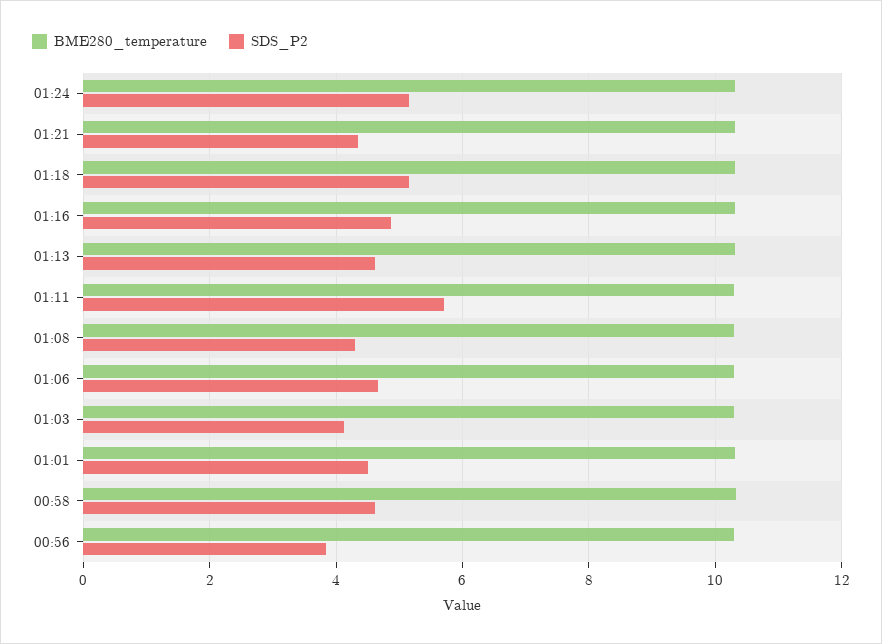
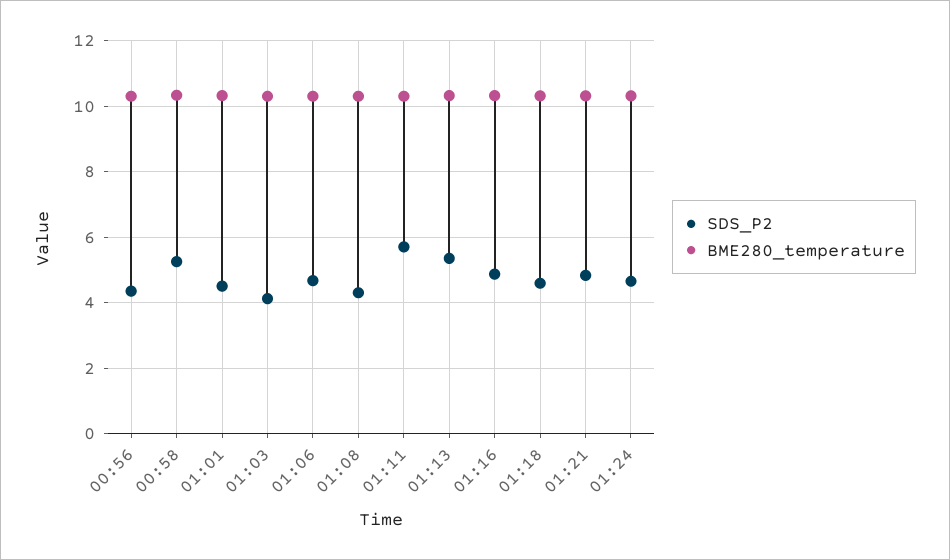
  {
    "BME280_temperature": {
      "01:24": 10.4,
      "01:21": 10.4,
      "01:18": 10.4,
      "01:16": 10.4,
      "01:13": 10.4,
      "01:11": 10.4,
      "01:08": 10.4,
      "01:06": 10.4,
      "01:03": 10.4,
      "01:01": 10.4,
      "00:58": 10.4,
      "00:56": 10.4
    },
    "SDS_P2": {
-     "01:24": 5.2,
+     "01:24": 4.6,
-     "01:21": 4.4,
+     "01:21": 4.8,
-     "01:18": 5.2,
+     "01:18": 4.6,
      "01:16": 4.8,
-     "01:13": 4.6,
+     "01:13": 5.4,
      "01:11": 5.8,
      "01:08": 4.4,
      "01:06": 4.6,
      "01:03": 4.2,
      "01:01": 4.6,
-     "00:58": 4.6,
+     "00:58": 5.2,
-     "00:56": 3.8
+     "00:56": 4.4
    }
  }

